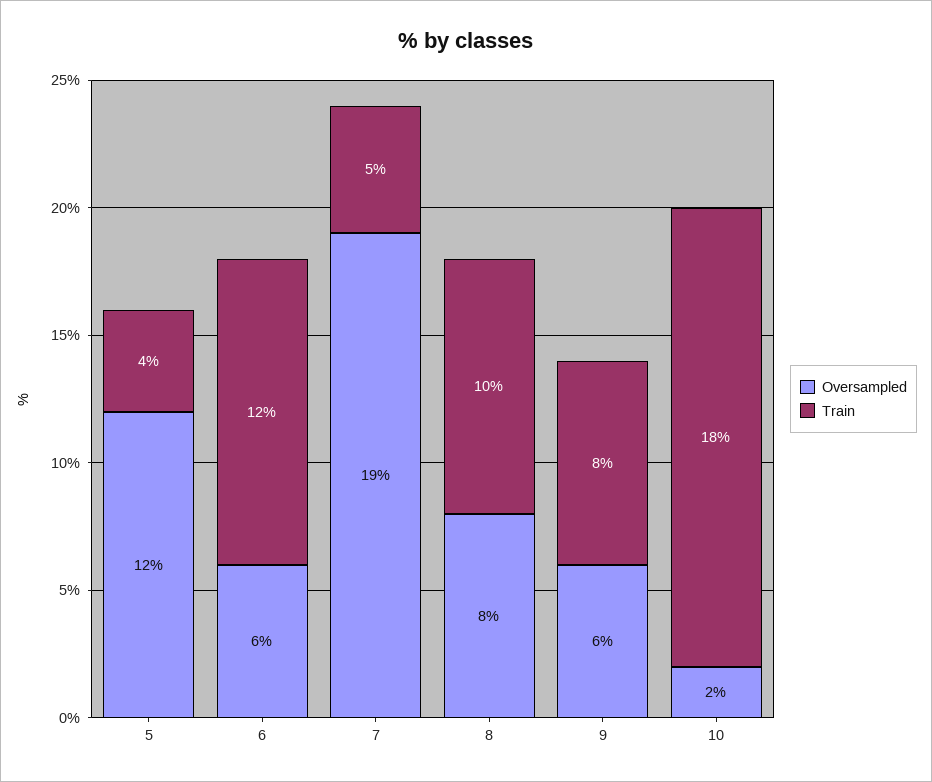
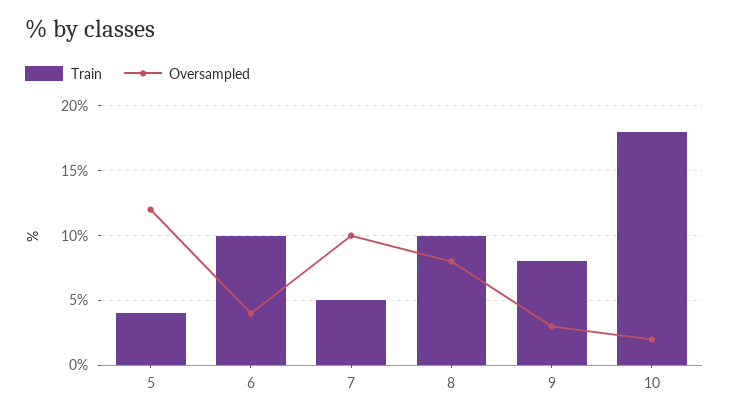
  {
    "Oversampled": {
      "5": 12,
-     "6": 6,
+     "6": 4,
-     "7": 19,
+     "7": 10,
      "8": 8,
-     "9": 6,
+     "9": 3,
      "10": 2
    },
    "Train": {
      "5": 4,
-     "6": 12,
+     "6": 10,
      "7": 5,
      "8": 10,
      "9": 8,
      "10": 18
    }
  }

